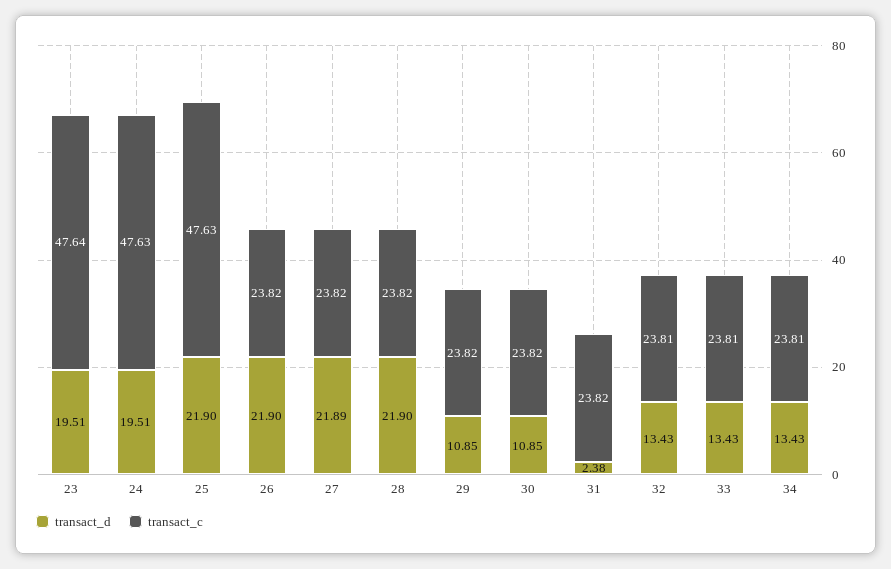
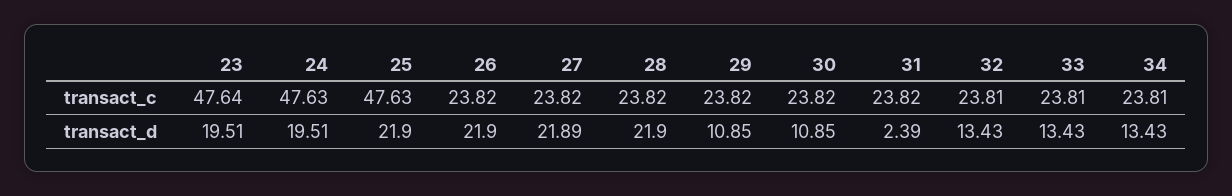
  {
    "transact_d": {
      "23": 19.51,
      "24": 19.51,
      "25": 21.9,
      "26": 21.9,
      "27": 21.89,
      "28": 21.9,
      "29": 10.85,
      "30": 10.85,
-     "31": 2.38,
+     "31": 2.39,
      "32": 13.43,
      "33": 13.43,
      "34": 13.43
    },
    "transact_c": {
      "23": 47.64,
      "24": 47.63,
      "25": 47.63,
      "26": 23.82,
      "27": 23.82,
      "28": 23.82,
      "29": 23.82,
      "30": 23.82,
      "31": 23.82,
      "32": 23.81,
      "33": 23.81,
      "34": 23.81
    }
  }

